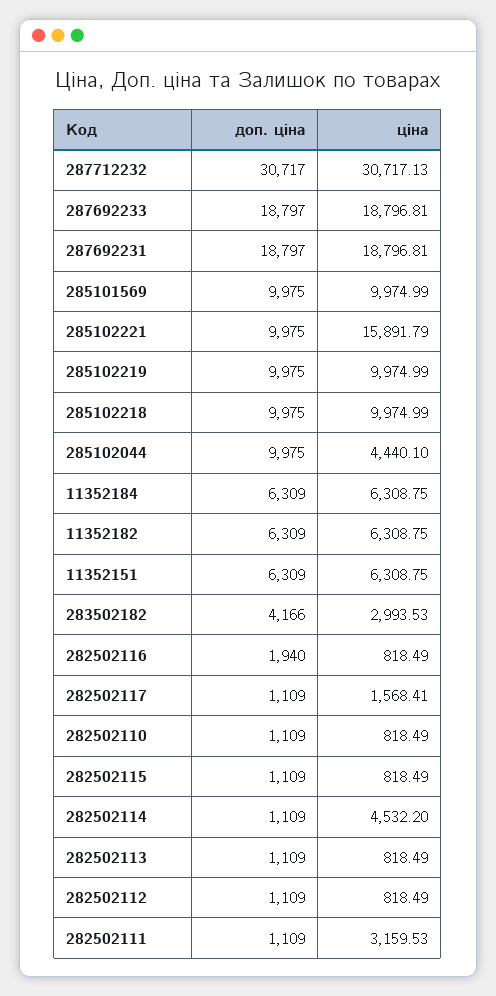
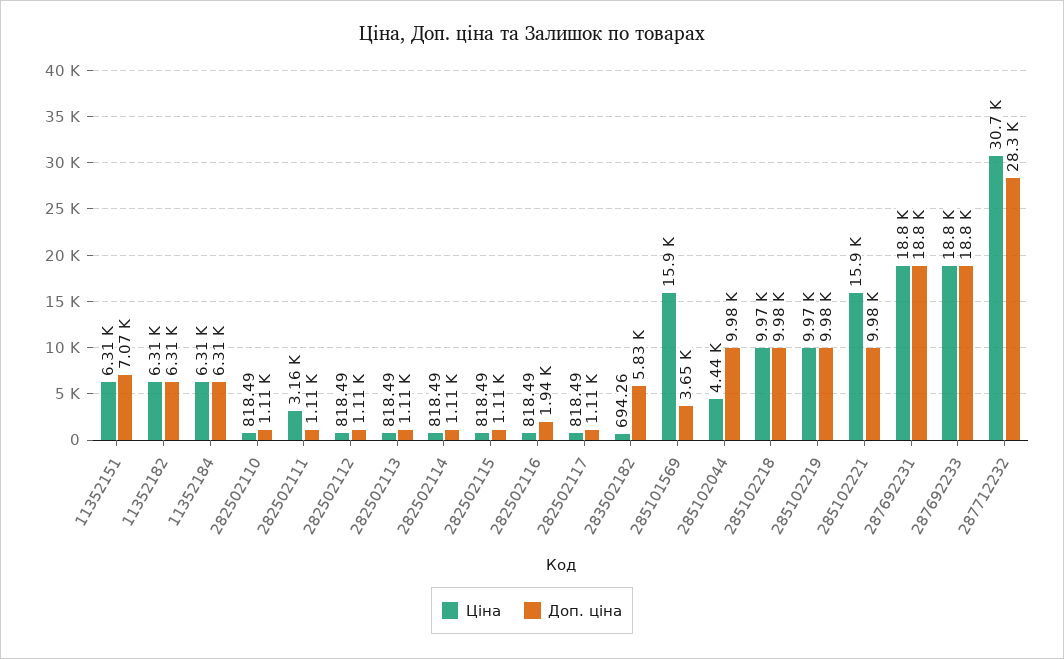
  {
    "доп. ціна": {
-     "287712232": 30717,
+     "287712232": 28300,
      "287692233": 18797,
      "287692231": 18797,
-     "285101569": 9975,
+     "285101569": 3650,
      "285102221": 9975,
      "285102219": 9975,
      "285102218": 9975,
      "285102044": 9975,
      "11352184": 6309,
      "11352182": 6309,
-     "11352151": 6309,
+     "11352151": 7070,
-     "283502182": 4166,
+     "283502182": 5830,
      "282502116": 1940,
      "282502117": 1109,
      "282502110": 1109,
      "282502115": 1109,
      "282502114": 1109,
      "282502113": 1109,
      "282502112": 1109,
      "282502111": 1109
    },
    "ціна": {
      "287712232": 30717.13,
      "287692233": 18796.81,
      "287692231": 18796.81,
-     "285101569": 9974.99,
+     "285101569": 15900,
      "285102221": 15891.79,
      "285102219": 9974.99,
      "285102218": 9974.99,
      "285102044": 4440.1,
      "11352184": 6308.75,
      "11352182": 6308.75,
      "11352151": 6308.75,
-     "283502182": 2993.53,
+     "283502182": 694.26,
      "282502116": 818.49,
-     "282502117": 1568.41,
+     "282502117": 818.49,
      "282502110": 818.49,
      "282502115": 818.49,
-     "282502114": 4532.2,
+     "282502114": 818.49,
      "282502113": 818.49,
      "282502112": 818.49,
      "282502111": 3159.53
    }
  }

